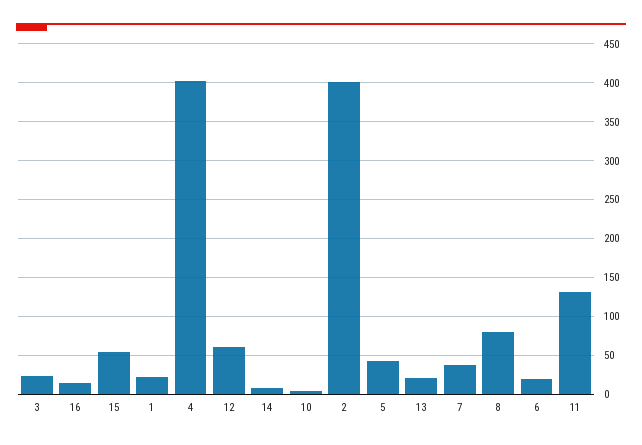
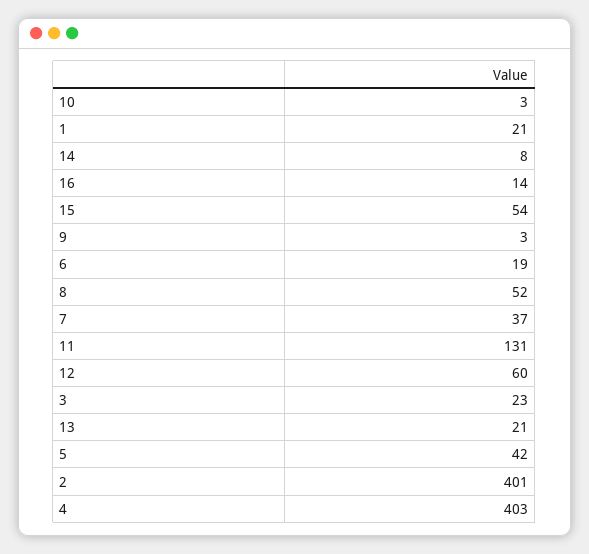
  {
    "3": 23,
    "16": 14,
    "15": 54,
    "1": 21,
    "4": 403,
    "12": 60,
    "14": 8,
    "10": 3,
    "2": 401,
    "5": 42,
    "13": 21,
    "7": 37,
-   "8": 80,
+   "8": 52,
    "6": 19,
-   "11": 131
+   "11": 131,
+   "9": 3
  }

